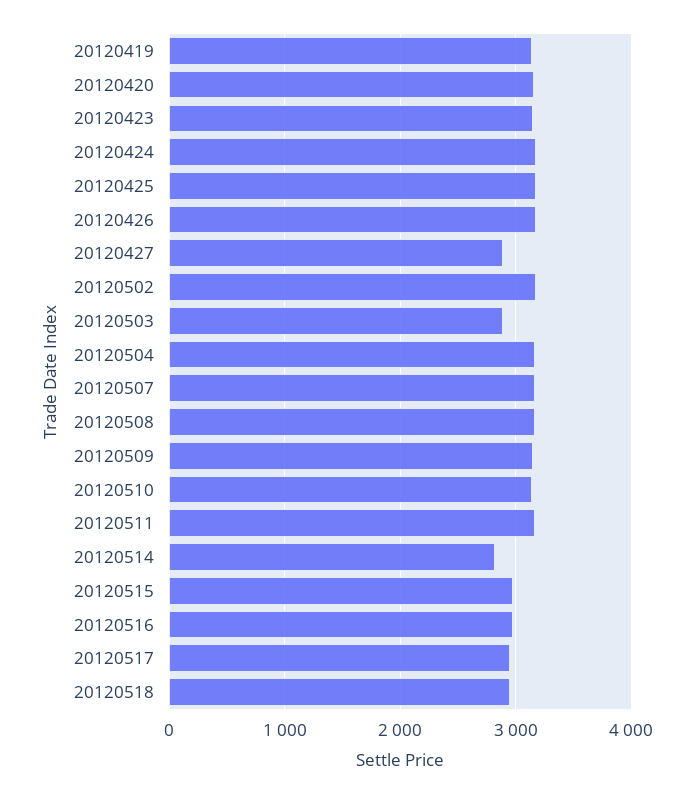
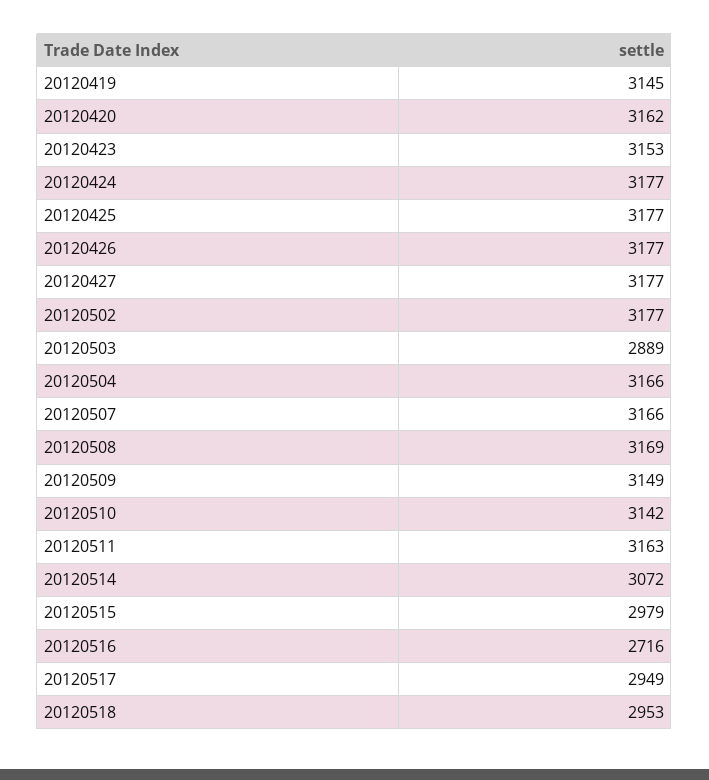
  {
    "20120419": 3145,
    "20120420": 3162,
    "20120423": 3153,
    "20120424": 3177,
    "20120425": 3177,
    "20120426": 3177,
-   "20120427": 2900,
+   "20120427": 3177,
    "20120502": 3177,
    "20120503": 2889,
    "20120504": 3166,
    "20120507": 3166,
    "20120508": 3169,
    "20120509": 3149,
    "20120510": 3142,
    "20120511": 3163,
-   "20120514": 2800,
+   "20120514": 3072,
    "20120515": 2979,
-   "20120516": 3000,
+   "20120516": 2716,
    "20120517": 2949,
    "20120518": 2953
  }

